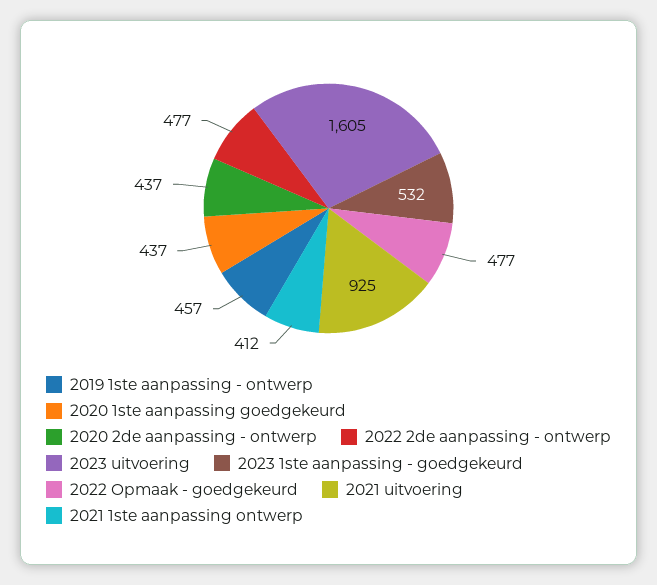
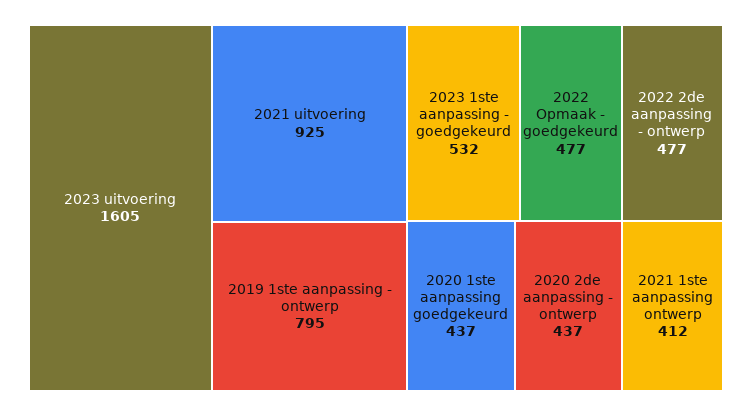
  {
-   "2019 1ste aanpassing - ontwerp": 457,
+   "2019 1ste aanpassing - ontwerp": 795,
    "2020 1ste aanpassing goedgekeurd": 437,
    "2020 2de aanpassing - ontwerp": 437,
    "2022 2de aanpassing - ontwerp": 477,
    "2023 uitvoering": 1605,
    "2023 1ste aanpassing - goedgekeurd": 532,
    "2022 Opmaak - goedgekeurd": 477,
    "2021 uitvoering": 925,
    "2021 1ste aanpassing ontwerp": 412
  }

